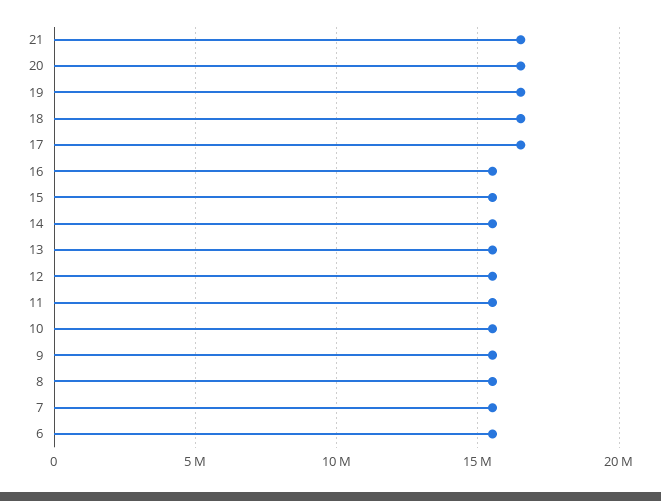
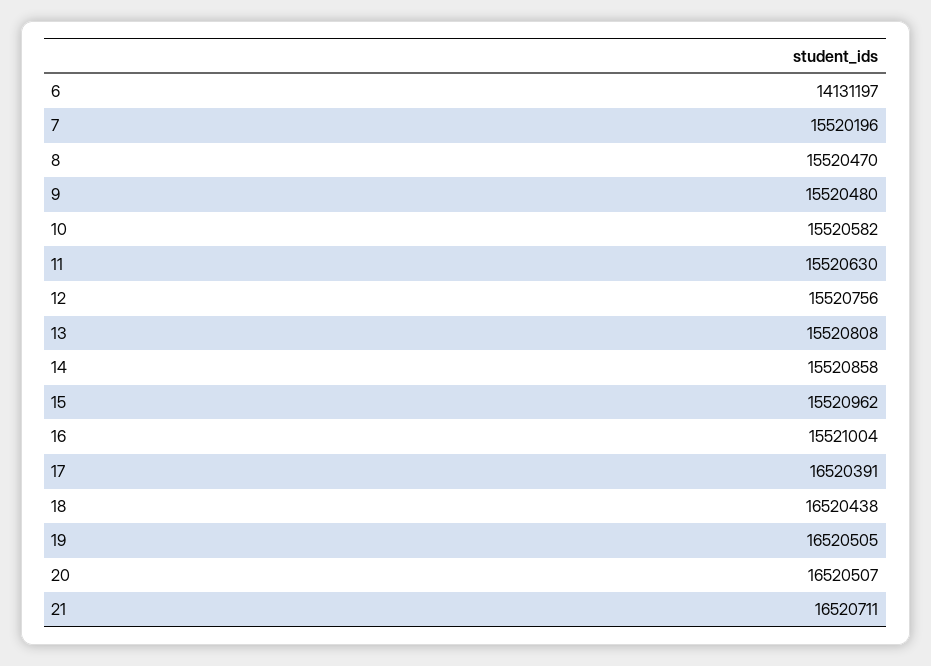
  {
    "21": 16520711,
    "20": 16520507,
    "19": 16520505,
    "18": 16520438,
    "17": 16520391,
    "16": 15521004,
    "15": 15520962,
    "14": 15520858,
    "13": 15520808,
    "12": 15520756,
    "11": 15520630,
    "10": 15520582,
    "9": 15520480,
    "8": 15520470,
    "7": 15520196,
-   "6": 15500000
+   "6": 14131197
  }

